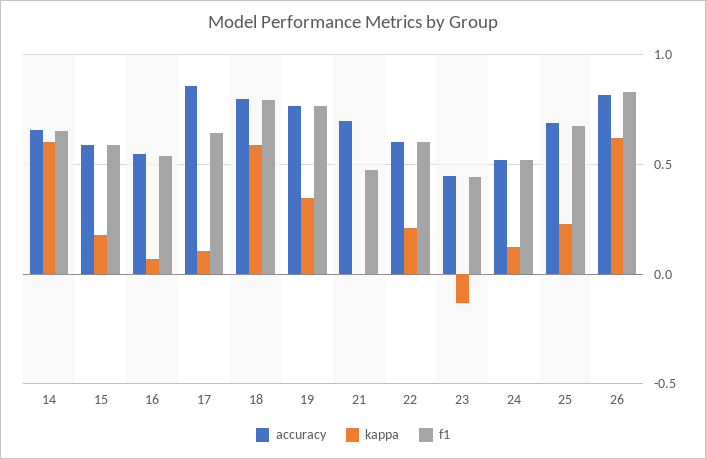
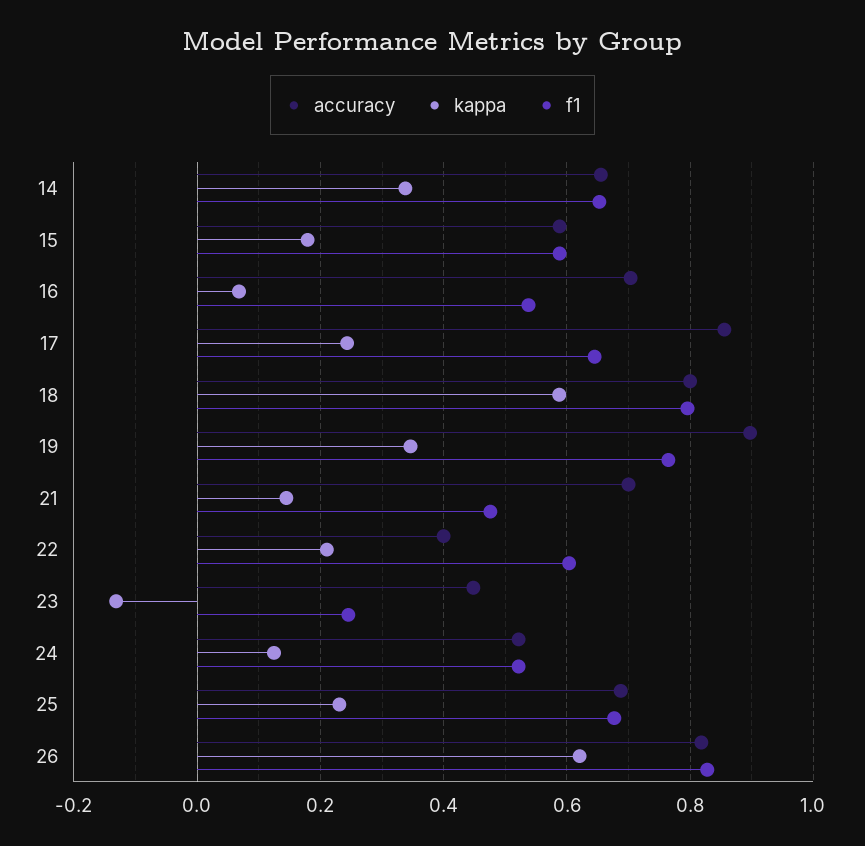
  {
    "accuracy": {
      "14": 0.66,
      "15": 0.58,
-     "16": 0.55,
+     "16": 0.7,
      "17": 0.86,
      "18": 0.8,
-     "19": 0.75,
+     "19": 0.9,
      "21": 0.7,
-     "22": 0.6,
+     "22": 0.4,
      "23": 0.44,
      "24": 0.52,
      "25": 0.68,
      "26": 0.82
    },
    "kappa": {
-     "14": 0.6,
+     "14": 0.34,
      "15": 0.18,
      "16": 0.06,
-     "17": 0.1,
+     "17": 0.24,
      "18": 0.58,
      "19": 0.34,
-     "21": 0,
+     "21": 0.14,
      "22": 0.22,
      "23": -0.14,
      "24": 0.12,
      "25": 0.24,
      "26": 0.62
    },
    "f1": {
      "14": 0.66,
      "15": 0.58,
      "16": 0.54,
      "17": 0.64,
      "18": 0.8,
      "19": 0.76,
      "21": 0.48,
      "22": 0.6,
-     "23": 0.45,
+     "23": 0.24,
      "24": 0.52,
      "25": 0.68,
      "26": 0.82
    }
  }

